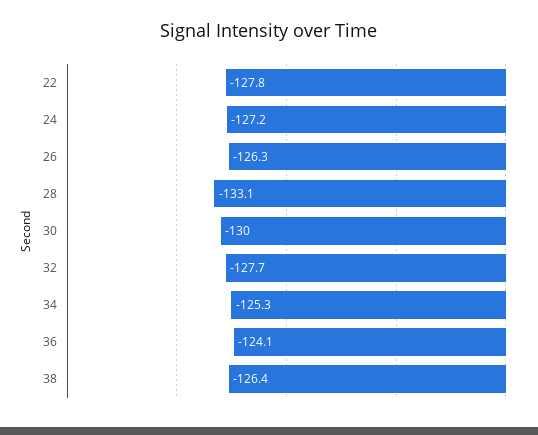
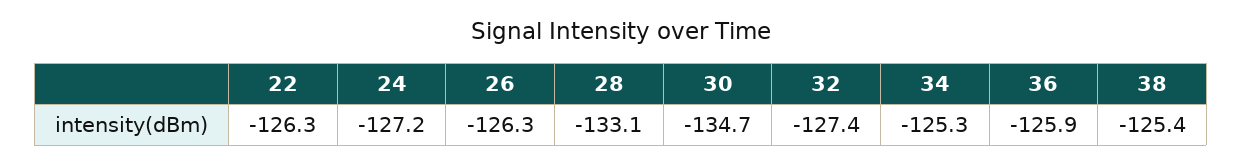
  {
-   "22": -127.8,
+   "22": -126.3,
    "24": -127.2,
    "26": -126.3,
    "28": -133.1,
-   "30": -130,
+   "30": -134.7,
-   "32": -127.7,
+   "32": -127.4,
    "34": -125.3,
-   "36": -124.1,
+   "36": -125.9,
-   "38": -126.4
+   "38": -125.4
  }

